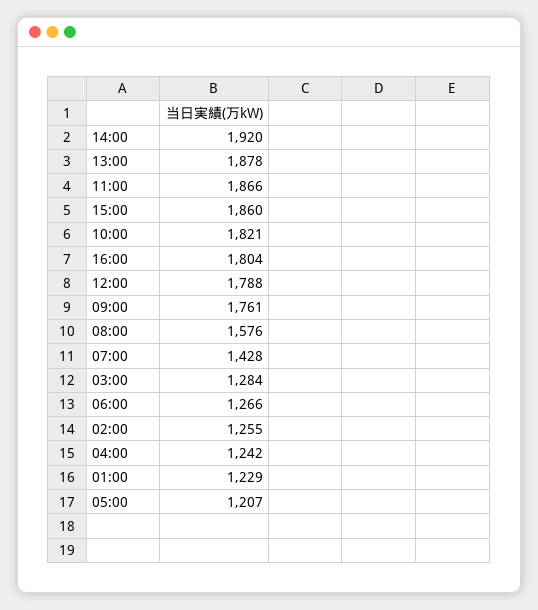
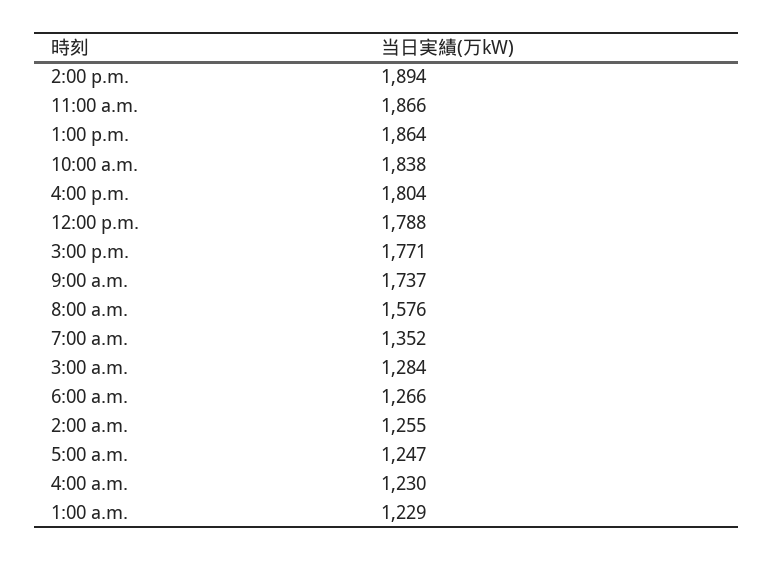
  {
-   "14:00": 1920,
+   "14:00": 1894,
-   "13:00": 1878,
+   "13:00": 1864,
    "11:00": 1866,
-   "15:00": 1860,
+   "15:00": 1771,
-   "10:00": 1821,
+   "10:00": 1838,
    "16:00": 1804,
    "12:00": 1788,
-   "09:00": 1761,
+   "09:00": 1737,
    "08:00": 1576,
-   "07:00": 1428,
+   "07:00": 1352,
    "03:00": 1284,
    "06:00": 1266,
    "02:00": 1255,
-   "04:00": 1242,
+   "04:00": 1230,
    "01:00": 1229,
-   "05:00": 1207
+   "05:00": 1247
  }

